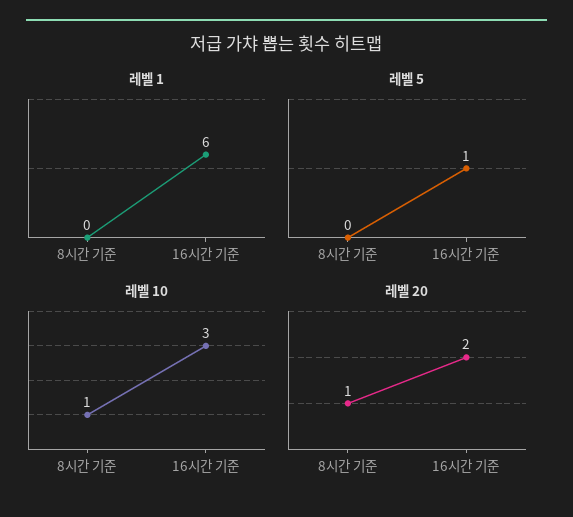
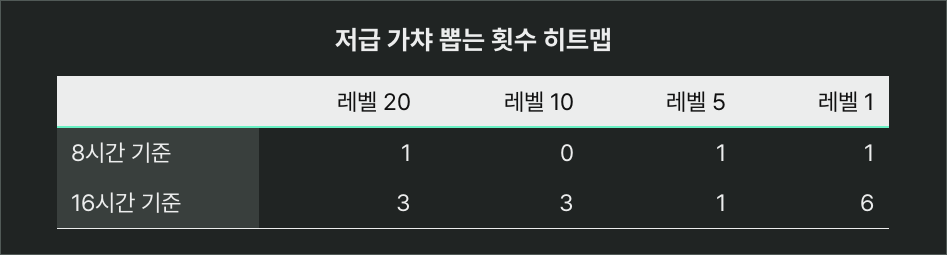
  {
    "레벨 1": {
-     "8시간 기준": 0,
+     "8시간 기준": 1,
      "16시간 기준": 6
    },
    "레벨 5": {
-     "8시간 기준": 0,
+     "8시간 기준": 1,
      "16시간 기준": 1
    },
    "레벨 10": {
-     "8시간 기준": 1,
+     "8시간 기준": 0,
      "16시간 기준": 3
    },
    "레벨 20": {
      "8시간 기준": 1,
-     "16시간 기준": 2
+     "16시간 기준": 3
    }
  }

